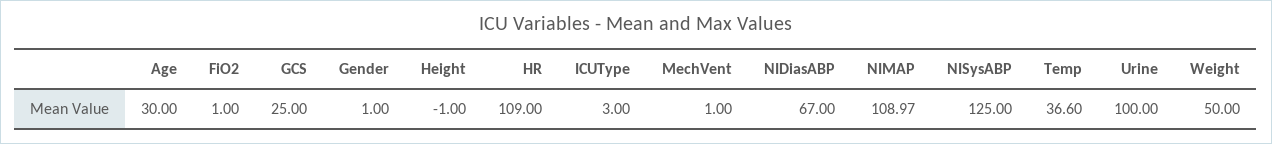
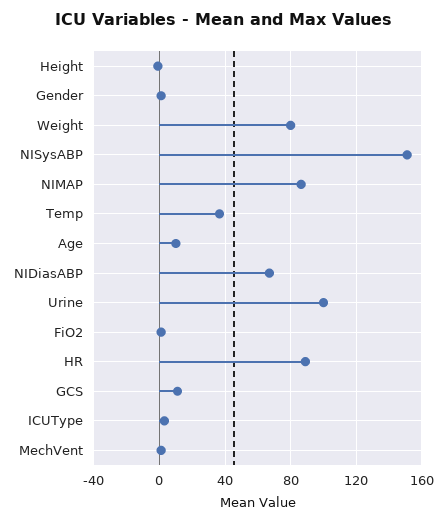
  {
-   "Age": 30,
+   "Age": 10,
    "FiO2": 1,
-   "GCS": 25,
+   "GCS": 10,
    "Gender": 1,
    "Height": -1,
-   "HR": 109,
+   "HR": 90,
    "ICUType": 3,
    "MechVent": 1,
    "NIDiasABP": 67,
-   "NIMAP": 108.97,
+   "NIMAP": 85,
-   "NISysABP": 125,
+   "NISysABP": 150,
    "Temp": 36.6,
    "Urine": 100,
-   "Weight": 50
+   "Weight": 80
  }

